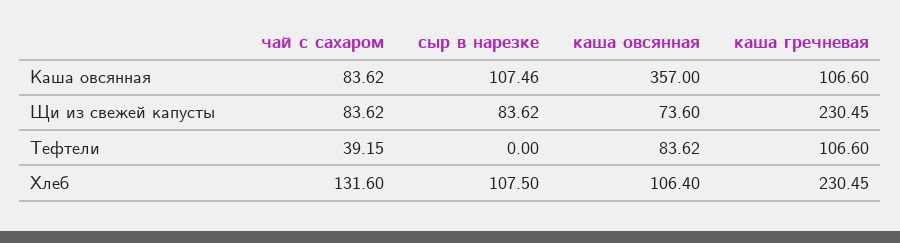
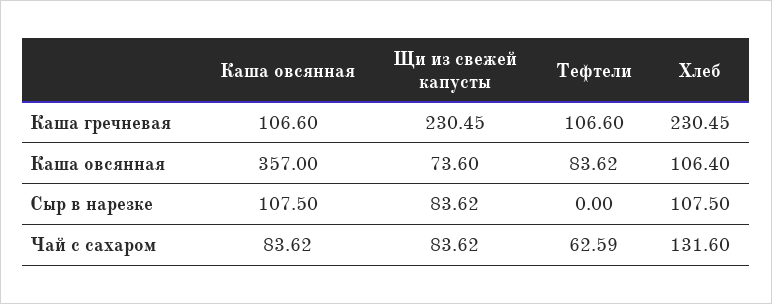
  {
    "чай с сахаром": {
      "Каша овсянная": 83.62,
      "Щи из свежей капусты": 83.62,
-     "Тефтели": 39.15,
+     "Тефтели": 62.59,
      "Хлеб": 131.6
    },
    "сыр в нарезке": {
-     "Каша овсянная": 107.46,
+     "Каша овсянная": 107.5,
      "Щи из свежей капусты": 83.62,
      "Тефтели": 0,
      "Хлеб": 107.5
    },
    "каша овсянная": {
      "Каша овсянная": 357,
      "Щи из свежей капусты": 73.6,
      "Тефтели": 83.62,
      "Хлеб": 106.4
    },
    "каша гречневая": {
      "Каша овсянная": 106.6,
      "Щи из свежей капусты": 230.45,
      "Тефтели": 106.6,
      "Хлеб": 230.45
    }
  }

